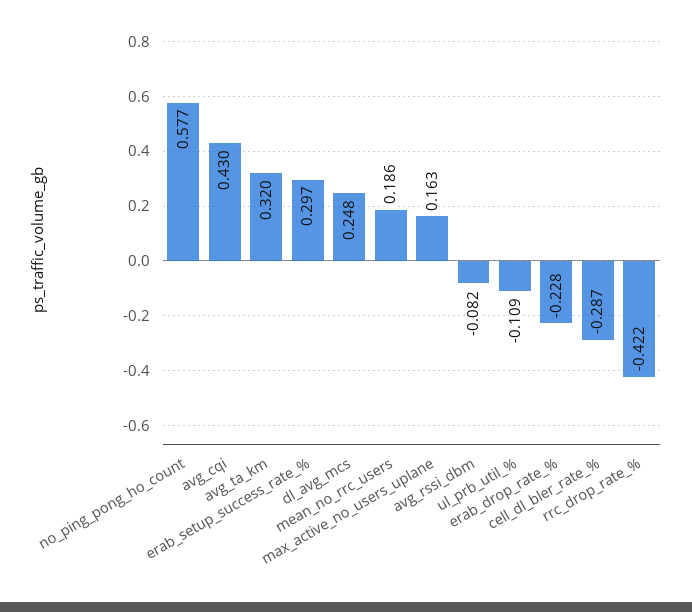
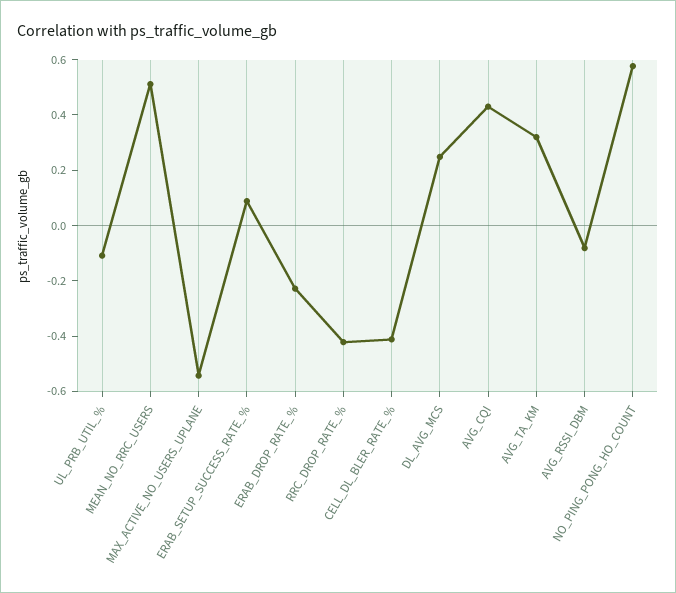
  {
    "no_ping_pong_ho_count": 0.577,
    "avg_cqi": 0.43,
    "avg_ta_km": 0.32,
-   "erab_setup_success_rate_%": 0.297,
+   "erab_setup_success_rate_%": 0.1,
    "dl_avg_mcs": 0.248,
-   "mean_no_rrc_users": 0.186,
+   "mean_no_rrc_users": 0.5,
-   "max_active_no_users_uplane": 0.163,
+   "max_active_no_users_uplane": -0.55,
    "avg_rssi_dbm": -0.082,
    "ul_prb_util_%": -0.109,
    "erab_drop_rate_%": -0.228,
-   "cell_dl_bler_rate_%": -0.287,
+   "cell_dl_bler_rate_%": -0.4,
    "rrc_drop_rate_%": -0.422
  }

